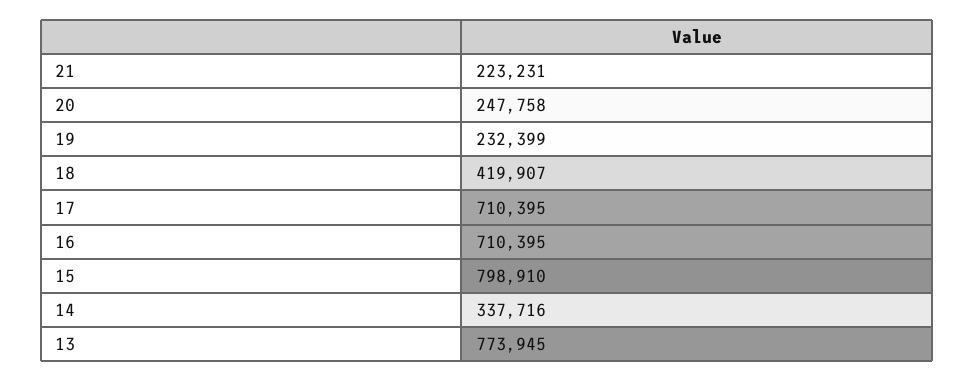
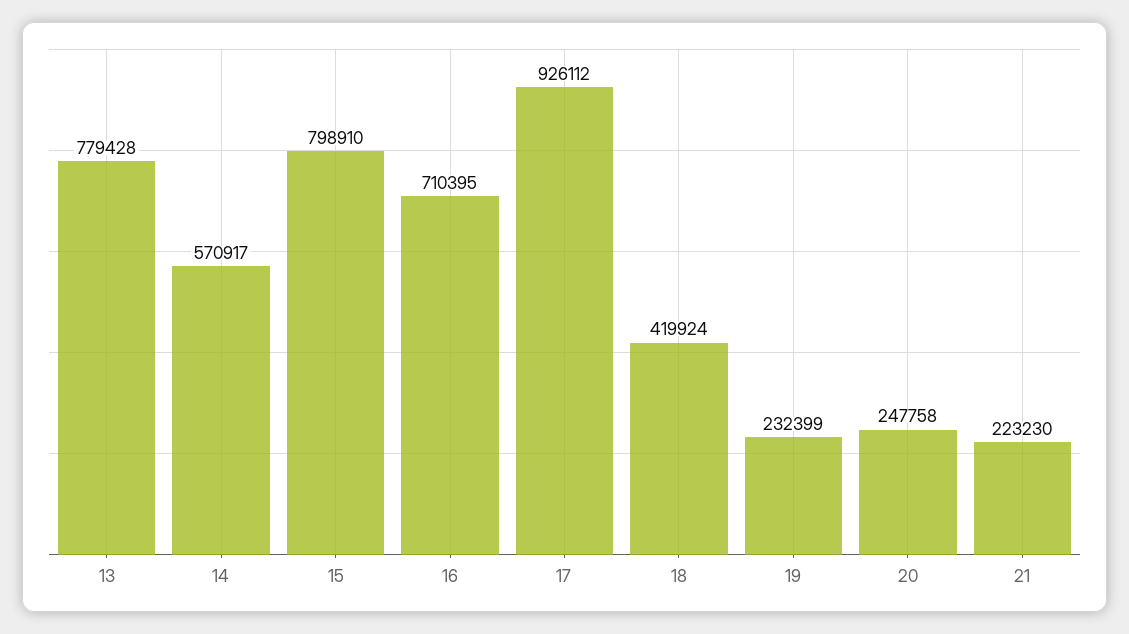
  {
-   "21": 223231,
+   "21": 223230,
    "20": 247758,
    "19": 232399,
-   "18": 419907,
+   "18": 419924,
-   "17": 710395,
+   "17": 926112,
    "16": 710395,
    "15": 798910,
-   "14": 337716,
+   "14": 570917,
-   "13": 773945
+   "13": 779428
  }

